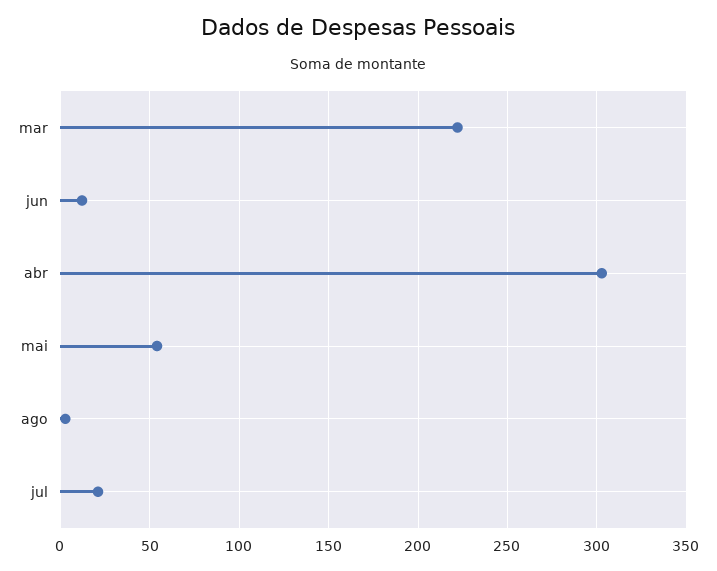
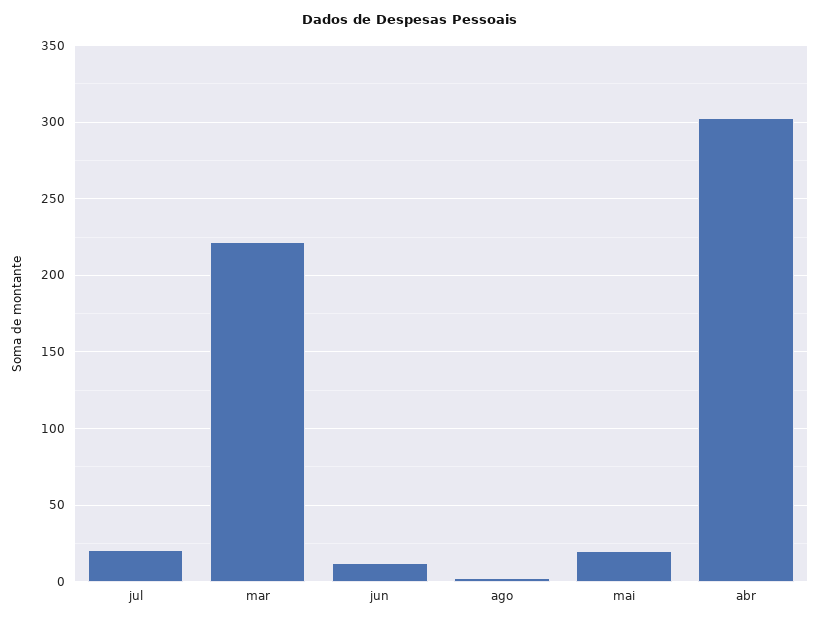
  {
    "mar": 220,
    "jun": 10,
    "abr": 305,
-   "mai": 55,
+   "mai": 20,
    "ago": 5,
    "jul": 20
  }

